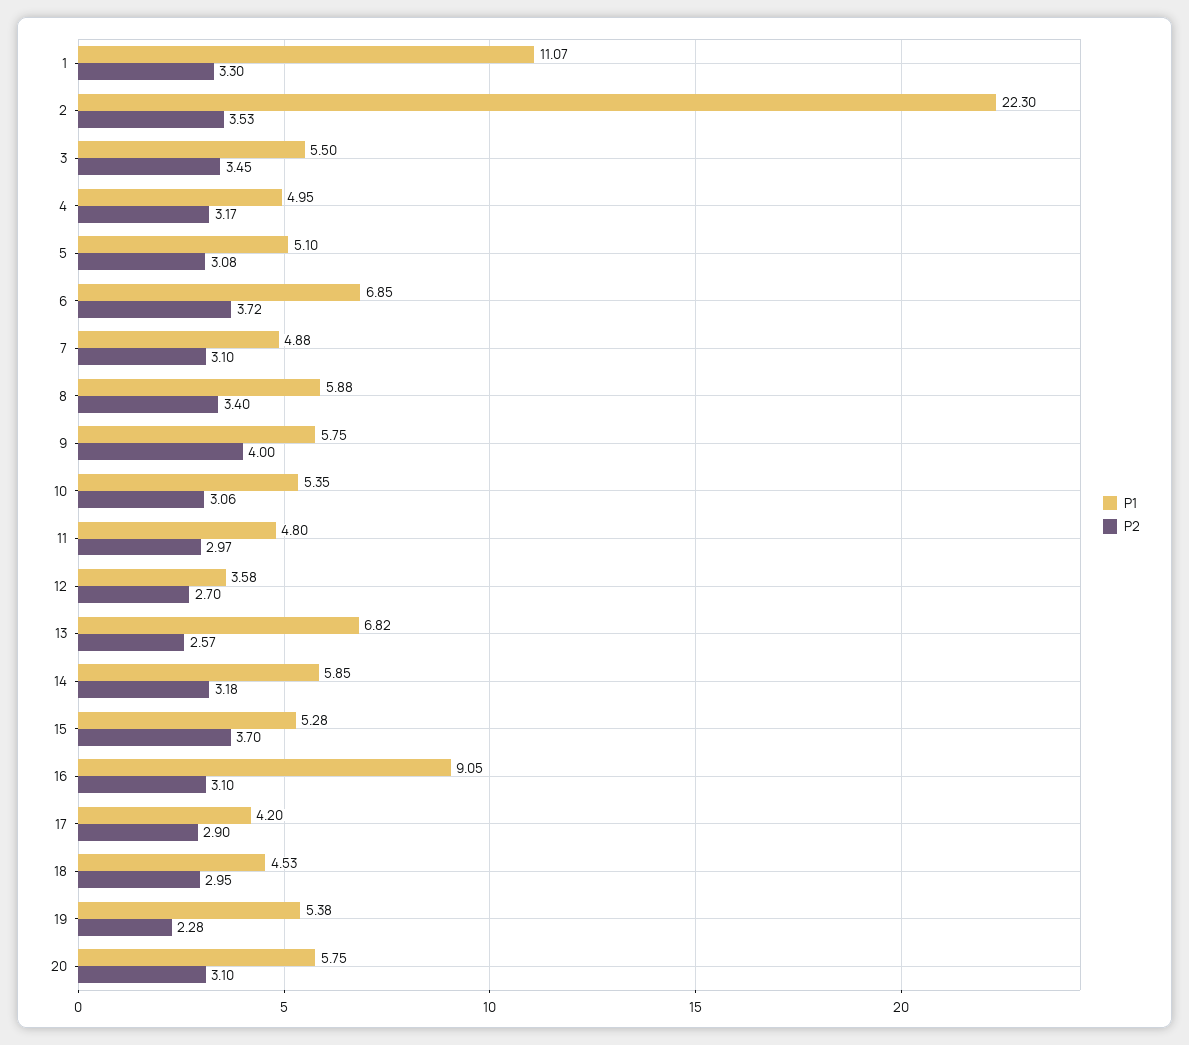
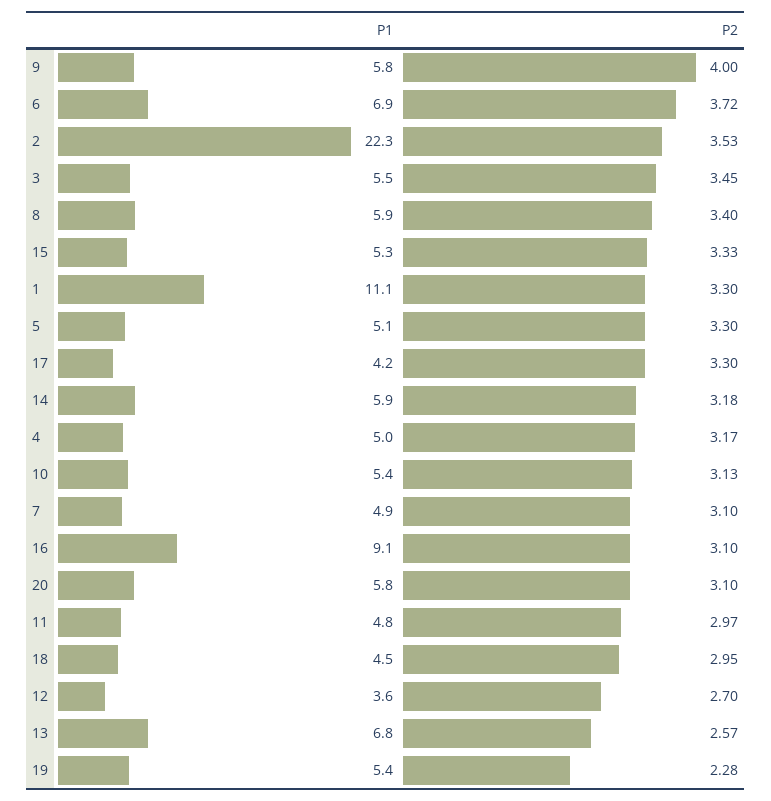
  {
    "P1": {
      "1": 11.07,
      "2": 22.3,
      "3": 5.5,
      "4": 4.95,
      "5": 5.1,
      "6": 6.85,
      "7": 4.88,
      "8": 5.88,
      "9": 5.75,
      "10": 5.35,
      "11": 4.8,
      "12": 3.58,
      "13": 6.82,
      "14": 5.85,
      "15": 5.28,
      "16": 9.05,
      "17": 4.2,
      "18": 4.53,
      "19": 5.38,
      "20": 5.75
    },
    "P2": {
      "1": 3.3,
      "2": 3.53,
      "3": 3.45,
      "4": 3.17,
-     "5": 3.08,
+     "5": 3.3,
      "6": 3.72,
      "7": 3.1,
      "8": 3.4,
      "9": 4,
-     "10": 3.06,
+     "10": 3.13,
      "11": 2.97,
      "12": 2.7,
      "13": 2.57,
      "14": 3.18,
-     "15": 3.7,
+     "15": 3.33,
      "16": 3.1,
-     "17": 2.9,
+     "17": 3.3,
      "18": 2.95,
      "19": 2.28,
      "20": 3.1
    }
  }

